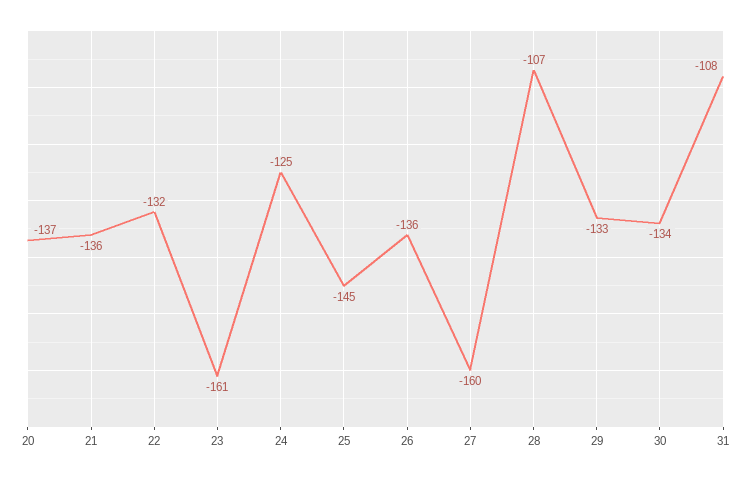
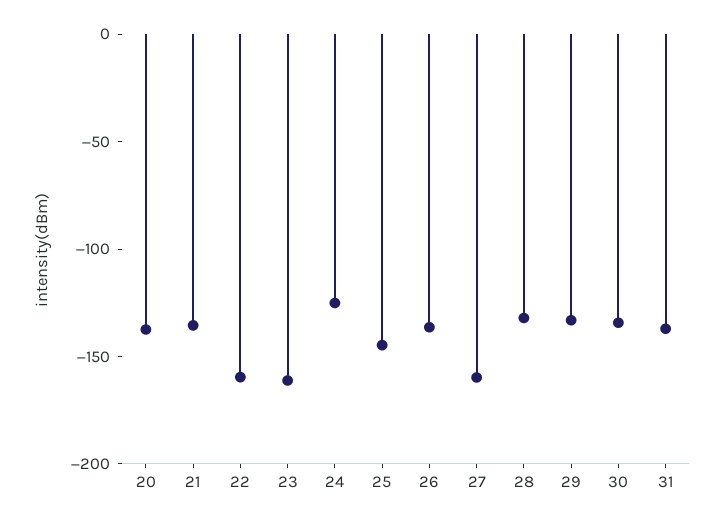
  {
    "20": -137,
    "21": -136,
-   "22": -132,
+   "22": -160,
    "23": -161,
    "24": -125,
    "25": -145,
    "26": -136,
    "27": -160,
-   "28": -107,
+   "28": -130,
    "29": -133,
    "30": -134,
-   "31": -108
+   "31": -140
  }

